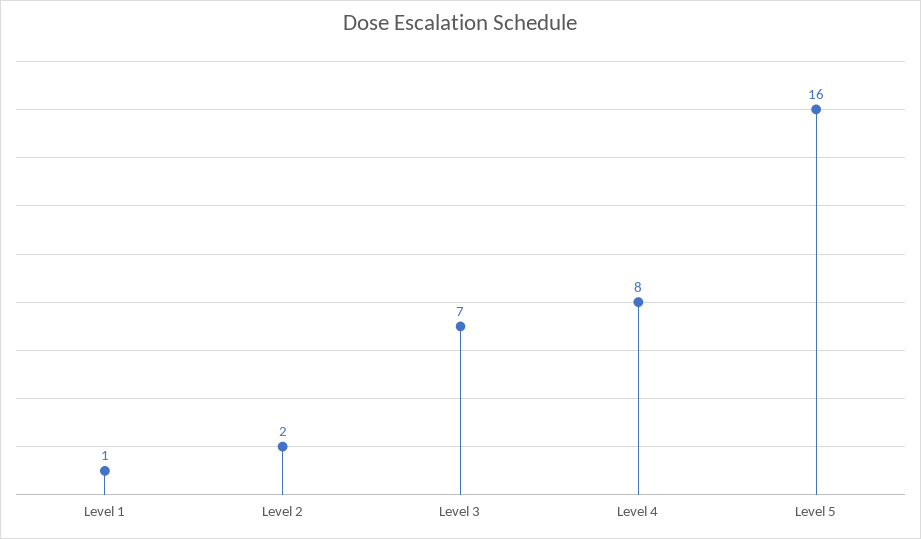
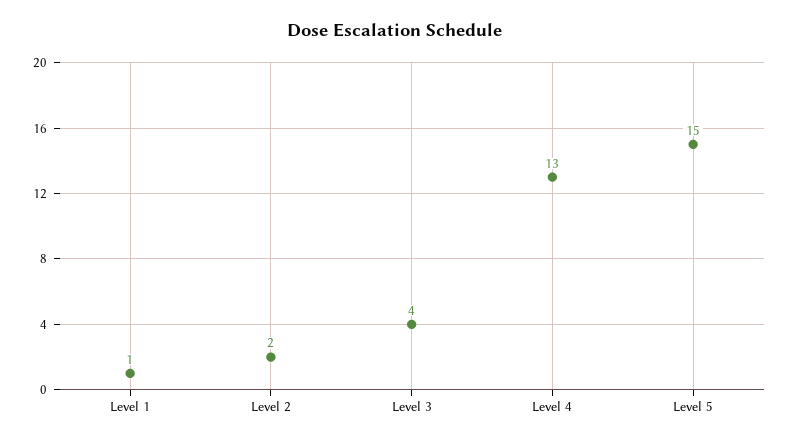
  {
    "Level 1": 1,
    "Level 2": 2,
-   "Level 3": 7,
+   "Level 3": 4,
-   "Level 4": 8,
+   "Level 4": 13,
-   "Level 5": 16
+   "Level 5": 15
  }

